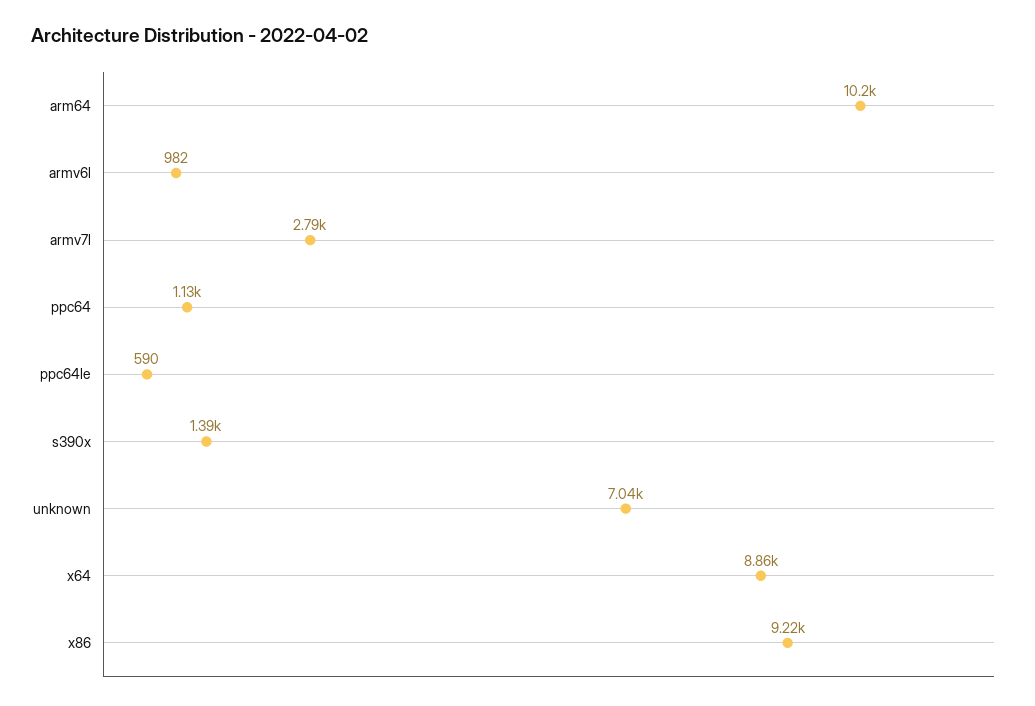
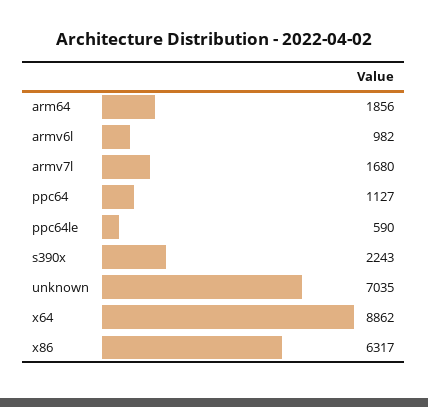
  {
-   "arm64": 10200,
+   "arm64": 1856,
    "armv6l": 982,
-   "armv7l": 2790,
+   "armv7l": 1680,
    "ppc64": 1127,
    "ppc64le": 590,
-   "s390x": 1390,
+   "s390x": 2243,
    "unknown": 7035,
    "x64": 8862,
-   "x86": 9220
+   "x86": 6317
  }

